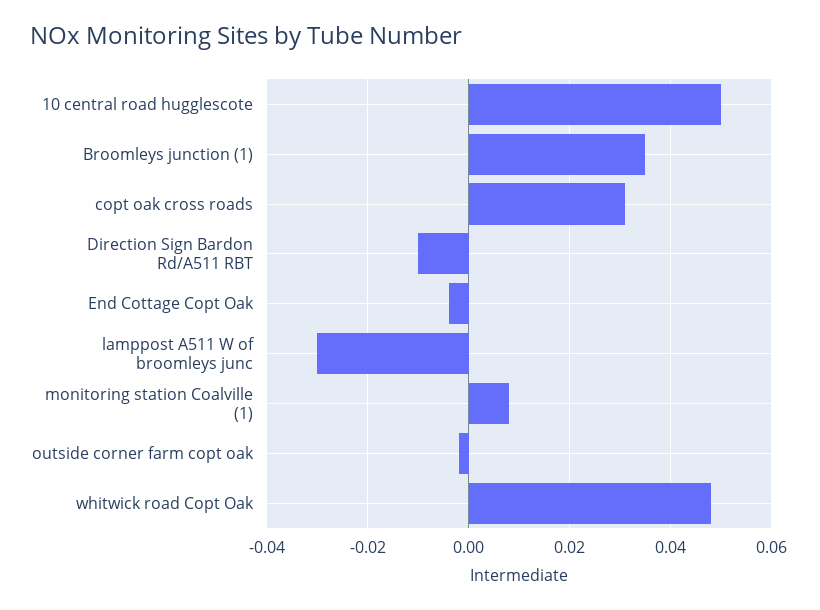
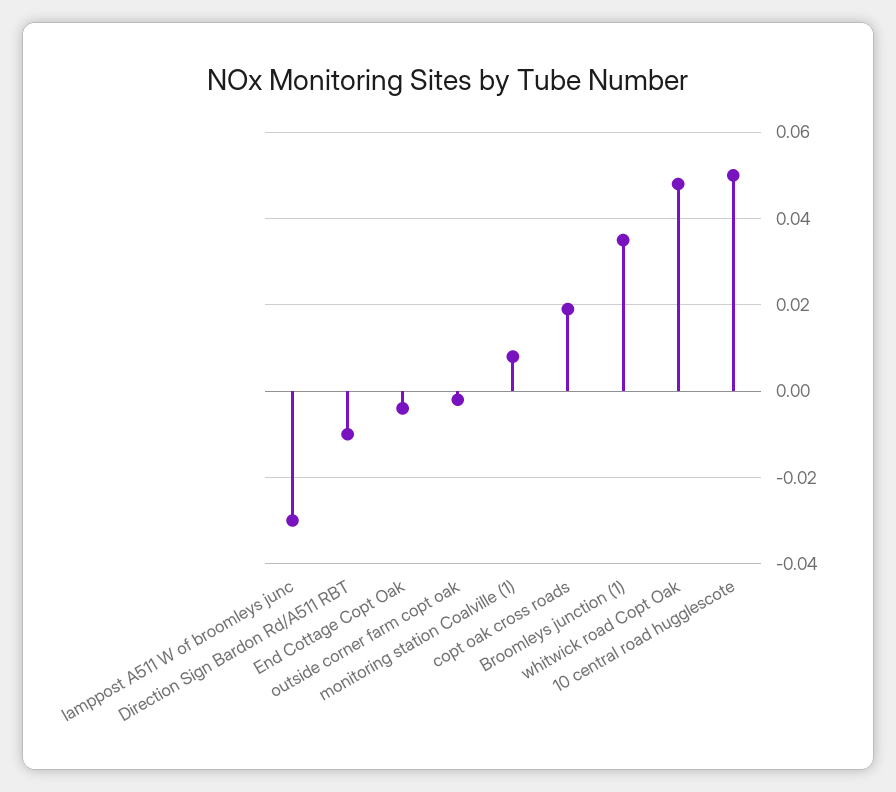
  {
    "10 central road hugglescote": 0.05,
    "Broomleys junction (1)": 0.035,
-   "copt oak cross roads": 0.03,
+   "copt oak cross roads": 0.02,
    "Direction Sign Bardon Rd/A511 RBT": -0.01,
    "End Cottage Copt Oak": -0.005,
    "lamppost A511 W of broomleys junc": -0.03,
    "monitoring station Coalville (1)": 0.01,
    "outside corner farm copt oak": 0,
    "whitwick road Copt Oak": 0.05
  }

